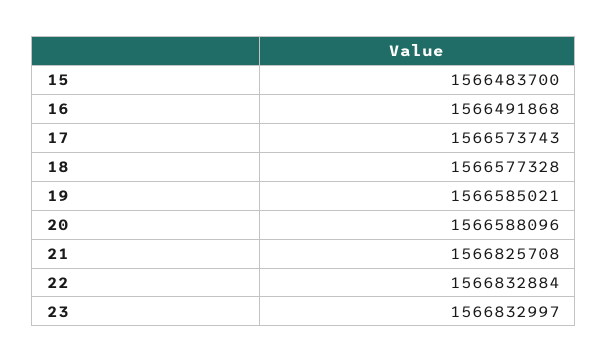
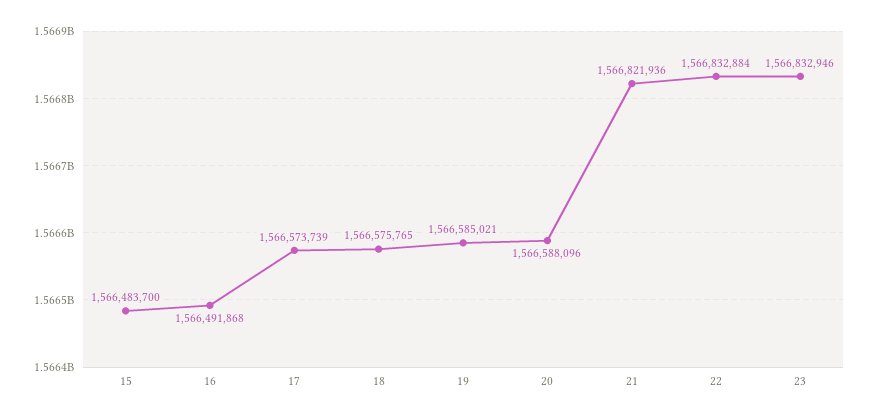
  {
    "15": 1566483700,
    "16": 1566491868,
-   "17": 1566573743,
+   "17": 1566573739,
-   "18": 1566577328,
+   "18": 1566575765,
    "19": 1566585021,
    "20": 1566588096,
-   "21": 1566825708,
+   "21": 1566821936,
    "22": 1566832884,
-   "23": 1566832997
+   "23": 1566832946
  }

